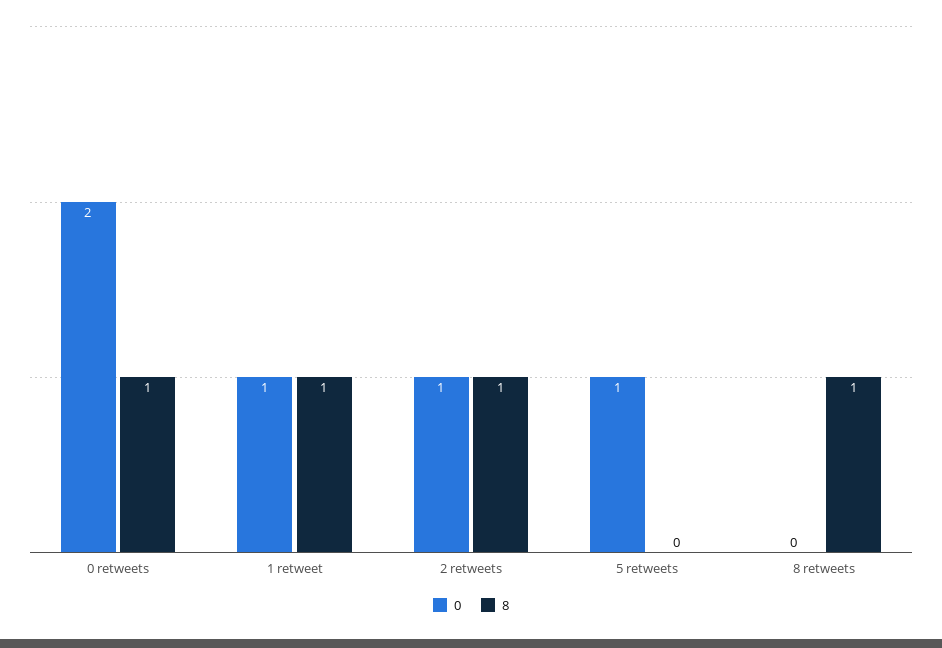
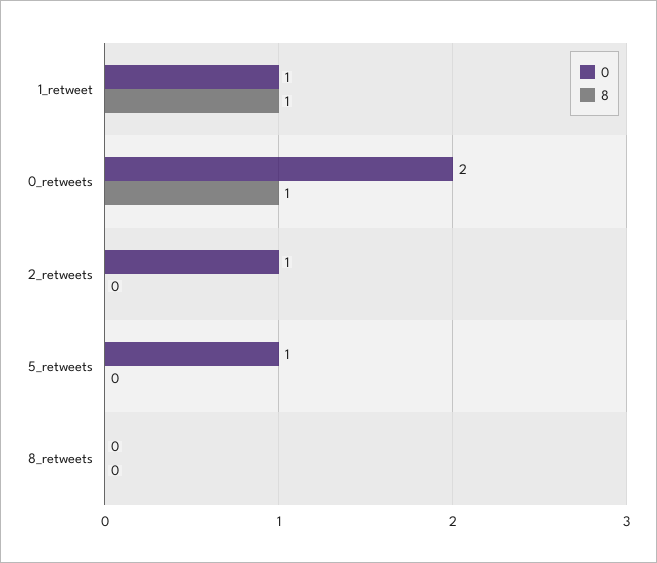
  {
    "0": {
      "0 retweets": 2,
      "1 retweet": 1,
      "2 retweets": 1,
      "5 retweets": 1,
      "8 retweets": 0
    },
    "8": {
      "0 retweets": 1,
      "1 retweet": 1,
-     "2 retweets": 1,
+     "2 retweets": 0,
      "5 retweets": 0,
-     "8 retweets": 1
+     "8 retweets": 0
    }
  }

